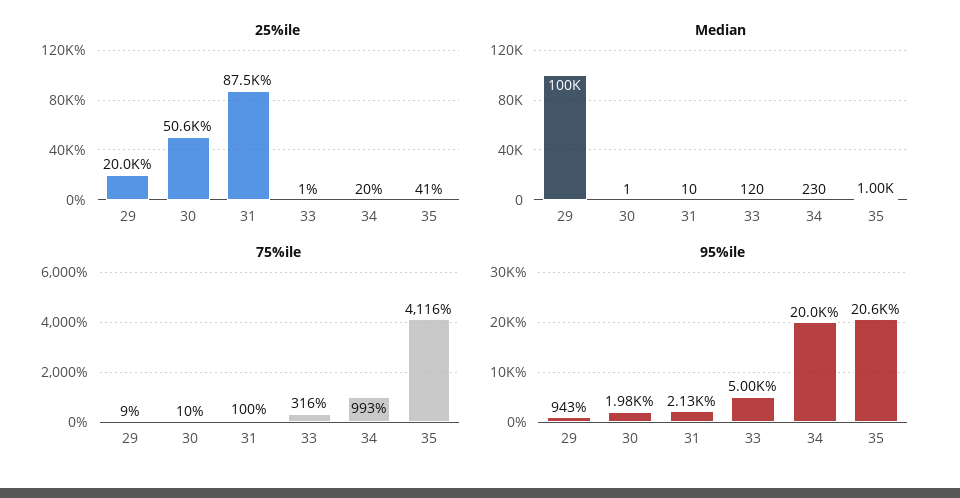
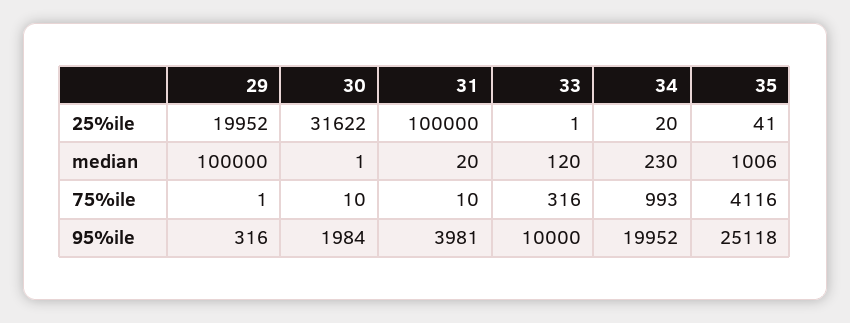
  {
    "25%ile": {
      "29": 19952,
-     "30": 50600,
+     "30": 31622,
-     "31": 87500,
+     "31": 100000,
      "33": 1,
      "34": 20,
      "35": 41
    },
    "Median": {
      "29": 100000,
      "30": 1,
-     "31": 10,
+     "31": 20,
      "33": 120,
      "34": 230,
-     "35": 1000
+     "35": 1006
    },
    "75%ile": {
-     "29": 9,
+     "29": 1,
      "30": 10,
-     "31": 100,
+     "31": 10,
      "33": 316,
      "34": 993,
      "35": 4116
    },
    "95%ile": {
-     "29": 943,
+     "29": 316,
      "30": 1984,
-     "31": 2130,
+     "31": 3981,
-     "33": 5000,
+     "33": 10000,
      "34": 19952,
-     "35": 20600
+     "35": 25118
    }
  }

